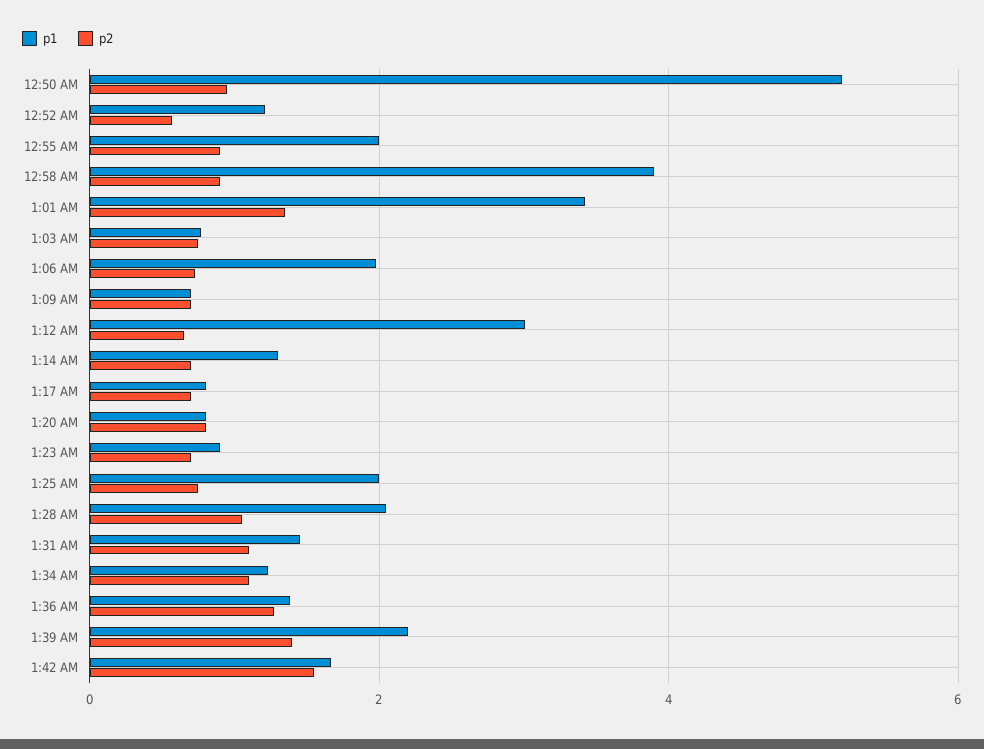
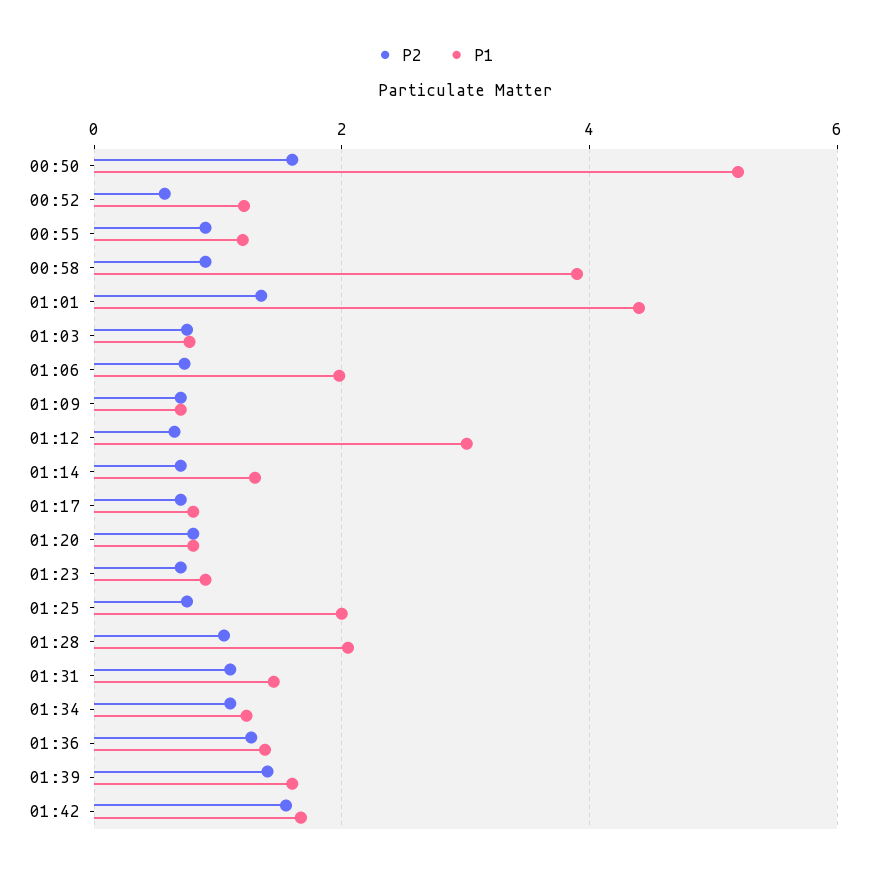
  {
    "p1": {
      "12:50 AM": 5.2,
      "12:52 AM": 1.2,
-     "12:55 AM": 2,
+     "12:55 AM": 1.2,
      "12:58 AM": 4,
-     "1:01 AM": 3.4,
+     "1:01 AM": 4.4,
      "1:03 AM": 0.8,
      "1:06 AM": 2,
      "1:09 AM": 0.8,
      "1:12 AM": 3,
      "1:14 AM": 1.4,
      "1:17 AM": 0.8,
      "1:20 AM": 0.8,
      "1:23 AM": 1,
      "1:25 AM": 2,
      "1:28 AM": 2,
      "1:31 AM": 1.4,
      "1:34 AM": 1.2,
      "1:36 AM": 1.4,
-     "1:39 AM": 2.2,
+     "1:39 AM": 1.6,
      "1:42 AM": 1.6
    },
    "p2": {
-     "12:50 AM": 1,
+     "12:50 AM": 1.6,
      "12:52 AM": 0.6,
      "12:55 AM": 1,
      "12:58 AM": 1,
      "1:01 AM": 1.4,
      "1:03 AM": 0.8,
      "1:06 AM": 0.8,
      "1:09 AM": 0.8,
      "1:12 AM": 0.6,
      "1:14 AM": 0.8,
      "1:17 AM": 0.8,
      "1:20 AM": 0.8,
      "1:23 AM": 0.8,
      "1:25 AM": 0.8,
      "1:28 AM": 1,
      "1:31 AM": 1.2,
      "1:34 AM": 1.2,
      "1:36 AM": 1.2,
      "1:39 AM": 1.4,
      "1:42 AM": 1.6
    }
  }

